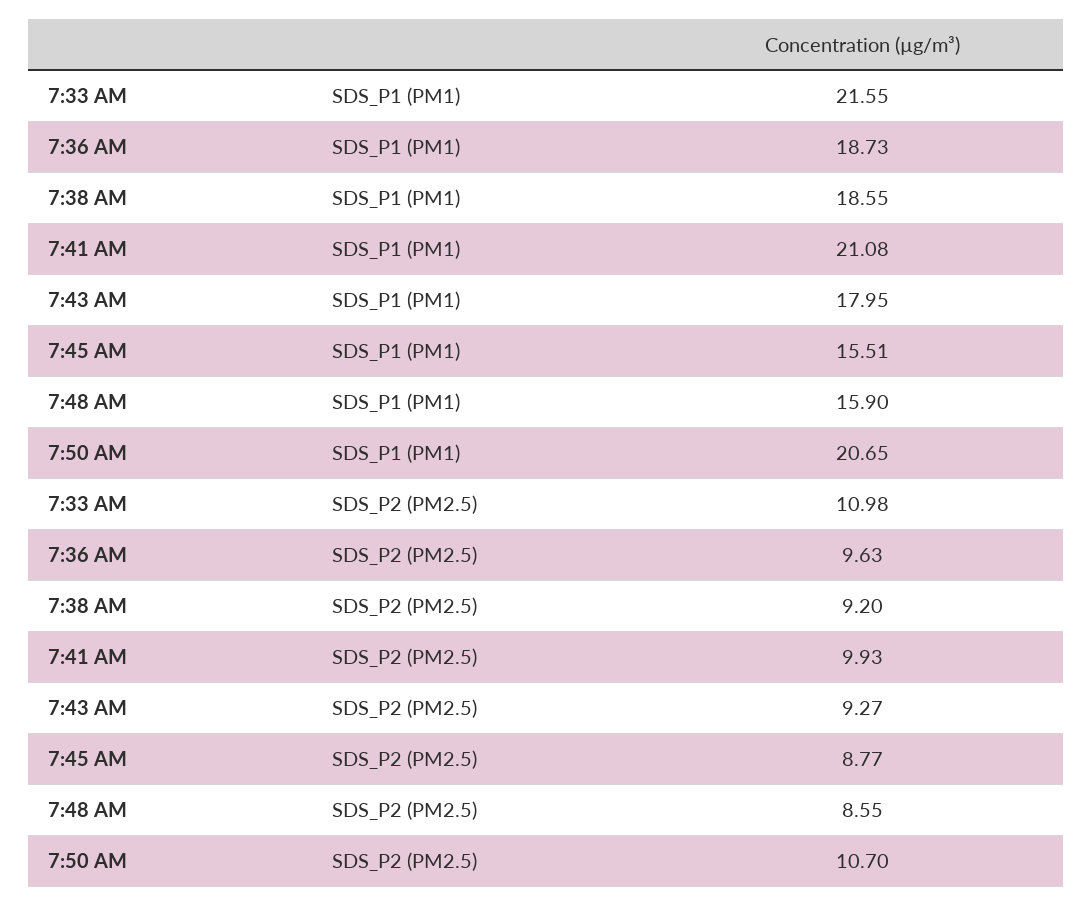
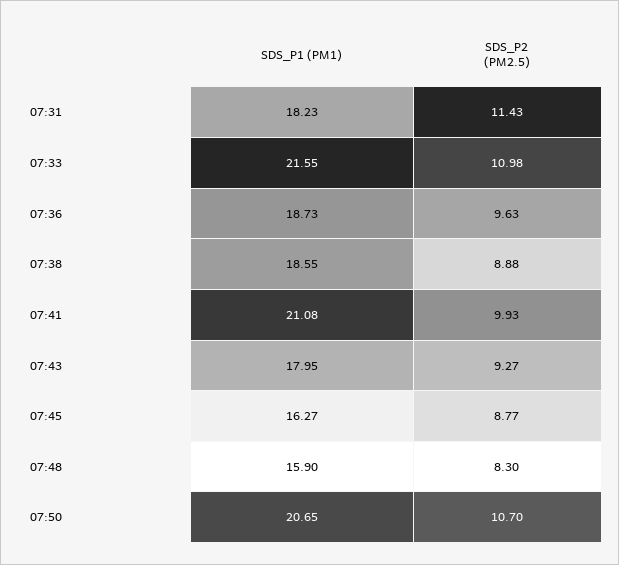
  {
    "7:33 AM": {
      "SDS_P1 (PM1)": 21.55,
      "SDS_P2 (PM2.5)": 10.98
    },
    "7:36 AM": {
      "SDS_P1 (PM1)": 18.73,
      "SDS_P2 (PM2.5)": 9.63
    },
    "7:38 AM": {
      "SDS_P1 (PM1)": 18.55,
-     "SDS_P2 (PM2.5)": 9.2
+     "SDS_P2 (PM2.5)": 8.88
    },
    "7:41 AM": {
      "SDS_P1 (PM1)": 21.08,
      "SDS_P2 (PM2.5)": 9.93
    },
    "7:43 AM": {
      "SDS_P1 (PM1)": 17.95,
      "SDS_P2 (PM2.5)": 9.27
    },
    "7:45 AM": {
-     "SDS_P1 (PM1)": 15.51,
+     "SDS_P1 (PM1)": 16.27,
      "SDS_P2 (PM2.5)": 8.77
    },
    "7:48 AM": {
      "SDS_P1 (PM1)": 15.9,
-     "SDS_P2 (PM2.5)": 8.55
+     "SDS_P2 (PM2.5)": 8.3
    },
    "7:50 AM": {
      "SDS_P1 (PM1)": 20.65,
      "SDS_P2 (PM2.5)": 10.7
-   }
+   },
+   "07:31": {
+     "SDS_P1 (PM1)": 18.23,
+     "SDS_P2 (PM2.5)": 11.43
+   }
  }

